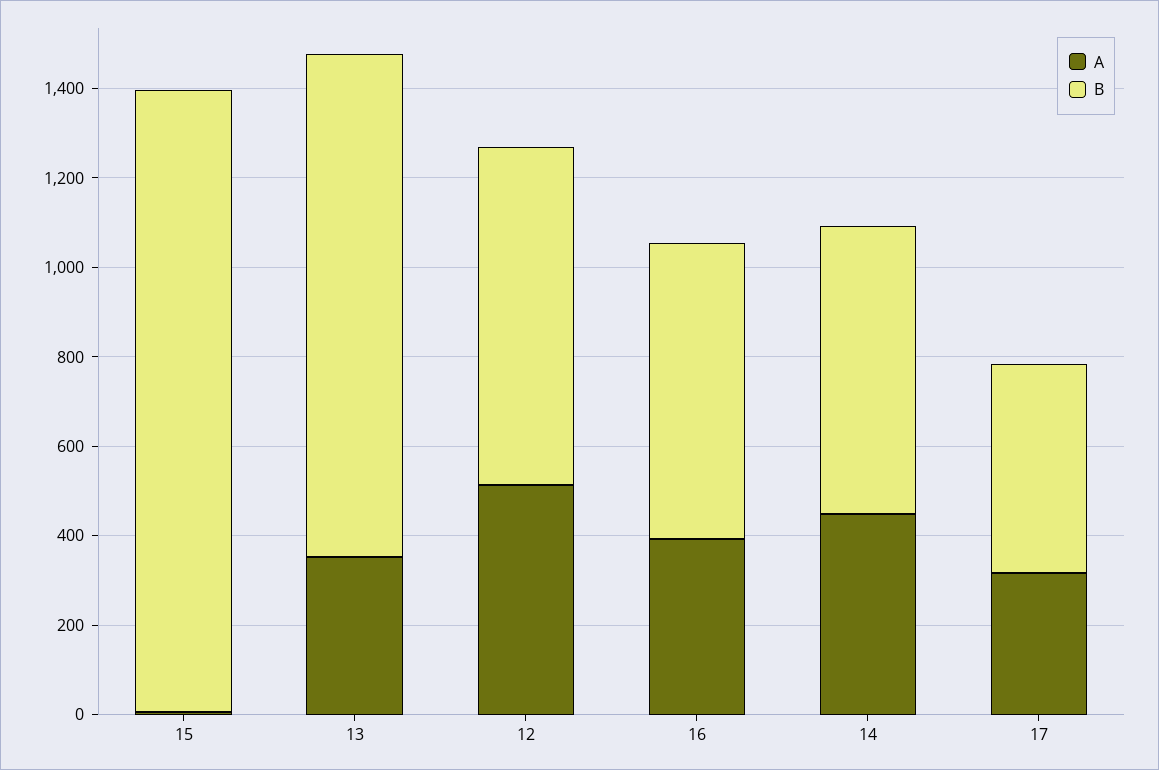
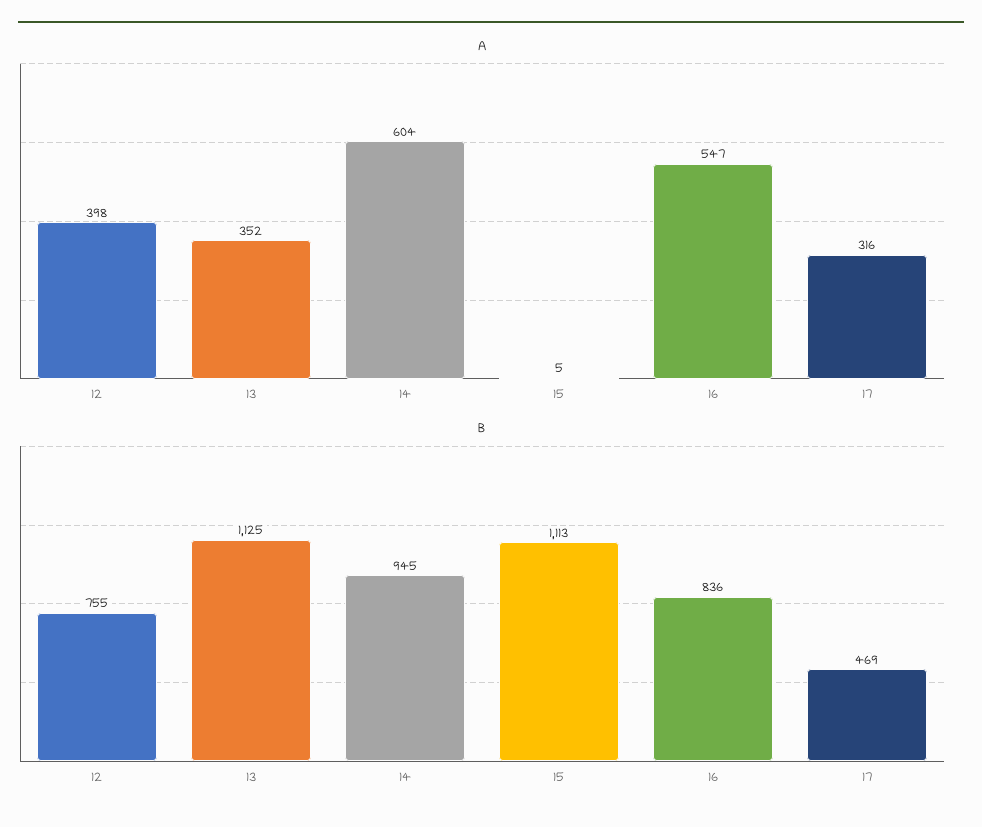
  {
    "A": {
      "15": 5,
      "13": 352,
-     "12": 500,
+     "12": 398,
-     "16": 400,
+     "16": 547,
-     "14": 450,
+     "14": 604,
      "17": 316
    },
    "B": {
-     "15": 1400,
+     "15": 1113,
      "13": 1125,
      "12": 755,
-     "16": 650,
+     "16": 836,
-     "14": 650,
+     "14": 945,
      "17": 469
    }
  }

